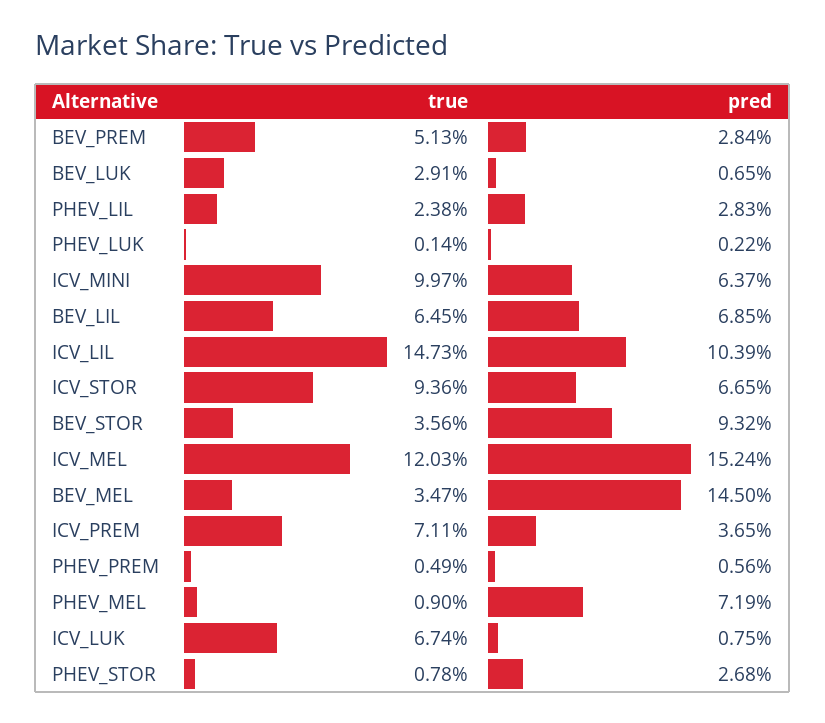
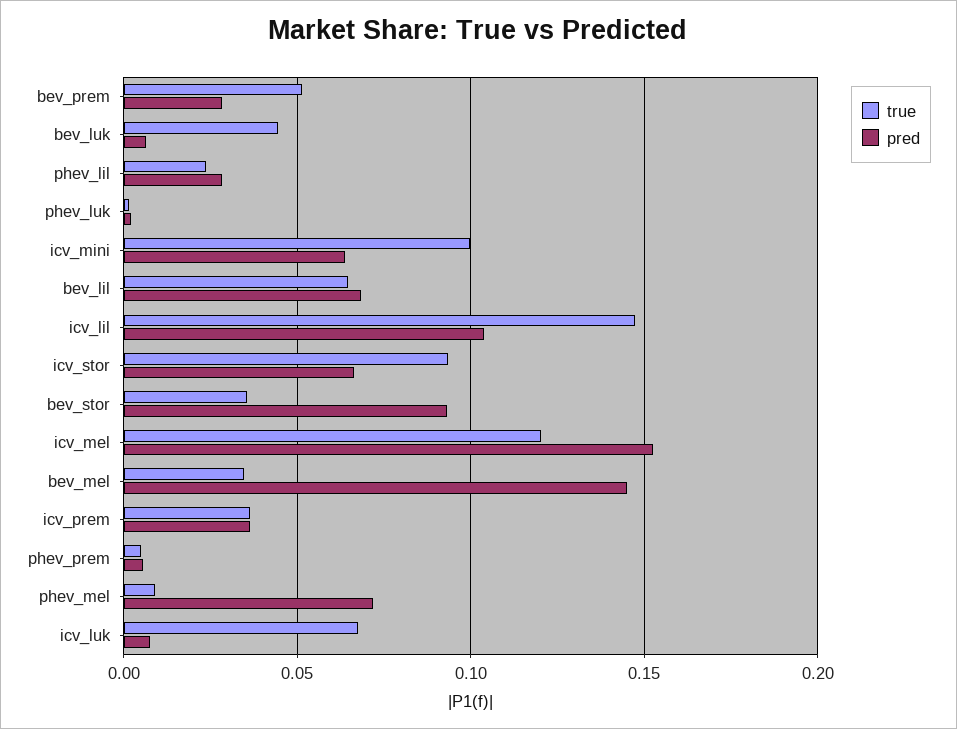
  {
    "true": {
      "BEV_PREM": 0.0513,
-     "BEV_LUK": 0.0291,
+     "BEV_LUK": 0.045,
      "PHEV_LIL": 0.0238,
      "PHEV_LUK": 0.0014,
      "ICV_MINI": 0.0997,
      "BEV_LIL": 0.0645,
      "ICV_LIL": 0.1473,
      "ICV_STOR": 0.0936,
      "BEV_STOR": 0.0356,
      "ICV_MEL": 0.1203,
      "BEV_MEL": 0.0347,
-     "ICV_PREM": 0.0711,
+     "ICV_PREM": 0.035,
      "PHEV_PREM": 0.0049,
      "PHEV_MEL": 0.009,
-     "ICV_LUK": 0.0674,
+     "ICV_LUK": 0.0674
-     "PHEV_STOR": 0.0078
    },
    "pred": {
      "BEV_PREM": 0.0284,
      "BEV_LUK": 0.0065,
      "PHEV_LIL": 0.0283,
      "PHEV_LUK": 0.0022,
      "ICV_MINI": 0.0637,
      "BEV_LIL": 0.0685,
      "ICV_LIL": 0.1039,
      "ICV_STOR": 0.0665,
      "BEV_STOR": 0.0932,
      "ICV_MEL": 0.1524,
      "BEV_MEL": 0.145,
      "ICV_PREM": 0.0365,
      "PHEV_PREM": 0.0056,
      "PHEV_MEL": 0.0719,
-     "ICV_LUK": 0.0075,
+     "ICV_LUK": 0.0075
-     "PHEV_STOR": 0.0268
    }
  }

